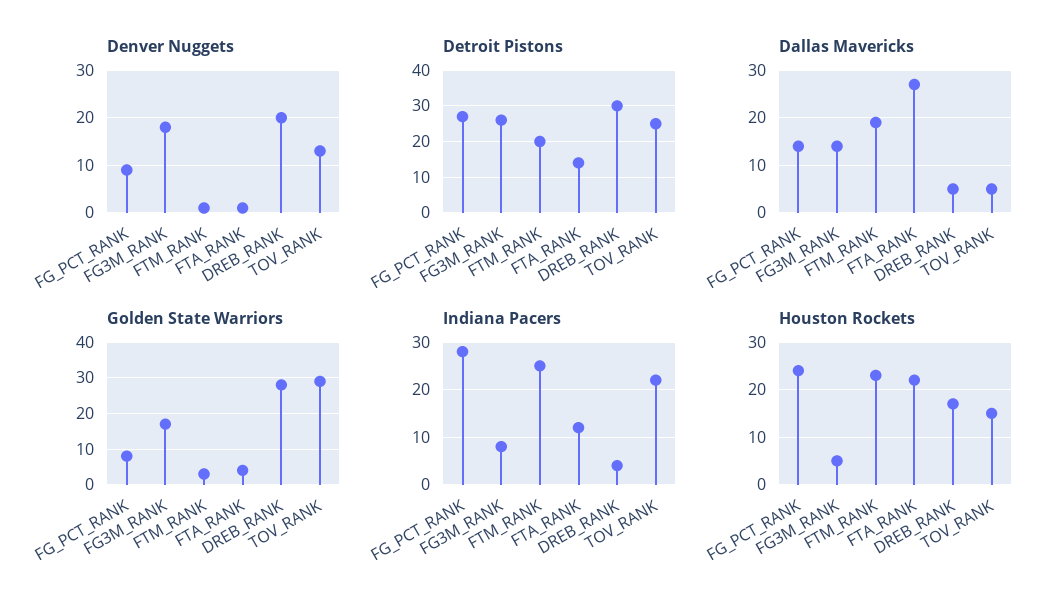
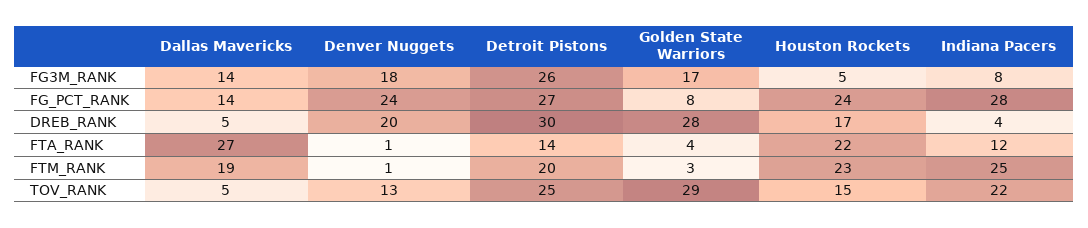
  {
    "Denver Nuggets": {
-     "FG_PCT_RANK": 10,
+     "FG_PCT_RANK": 24,
      "FG3M_RANK": 18,
      "FTM_RANK": 1,
      "FTA_RANK": 1,
      "DREB_RANK": 20,
      "TOV_RANK": 13
    },
    "Detroit Pistons": {
      "FG_PCT_RANK": 27,
      "FG3M_RANK": 26,
      "FTM_RANK": 20,
      "FTA_RANK": 14,
      "DREB_RANK": 30,
      "TOV_RANK": 25
    },
    "Dallas Mavericks": {
      "FG_PCT_RANK": 14,
      "FG3M_RANK": 14,
      "FTM_RANK": 19,
      "FTA_RANK": 27,
      "DREB_RANK": 5,
      "TOV_RANK": 5
    },
    "Golden State Warriors": {
      "FG_PCT_RANK": 8,
      "FG3M_RANK": 17,
      "FTM_RANK": 3,
      "FTA_RANK": 4,
      "DREB_RANK": 28,
      "TOV_RANK": 29
    },
    "Indiana Pacers": {
      "FG_PCT_RANK": 28,
      "FG3M_RANK": 8,
      "FTM_RANK": 25,
      "FTA_RANK": 12,
      "DREB_RANK": 4,
      "TOV_RANK": 22
    },
    "Houston Rockets": {
      "FG_PCT_RANK": 24,
      "FG3M_RANK": 5,
      "FTM_RANK": 23,
      "FTA_RANK": 22,
      "DREB_RANK": 17,
      "TOV_RANK": 15
    }
  }

